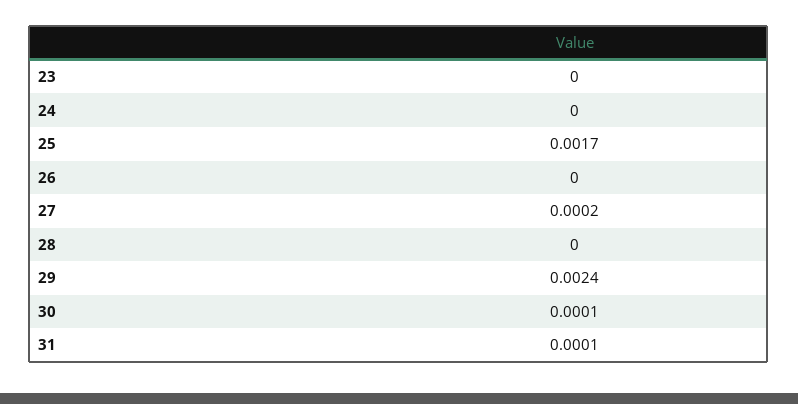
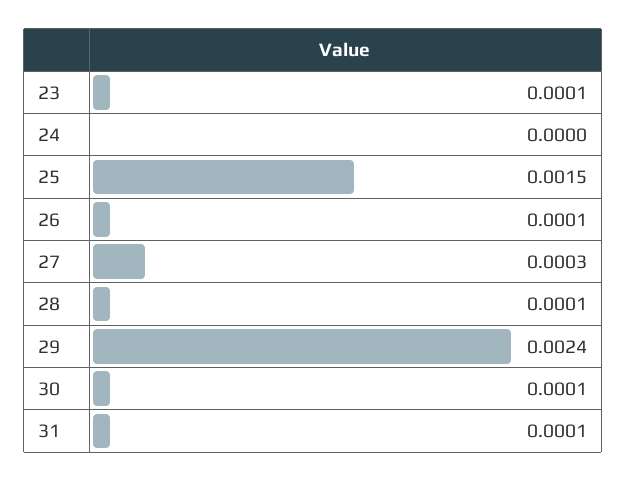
  {
-   "23": 0,
+   "23": 0.0001,
    "24": 0,
-   "25": 0.0017,
+   "25": 0.0015,
-   "26": 0,
+   "26": 0.0001,
-   "27": 0.0002,
+   "27": 0.0003,
-   "28": 0,
+   "28": 0.0001,
    "29": 0.0024,
    "30": 0.0001,
    "31": 0.0001
  }

